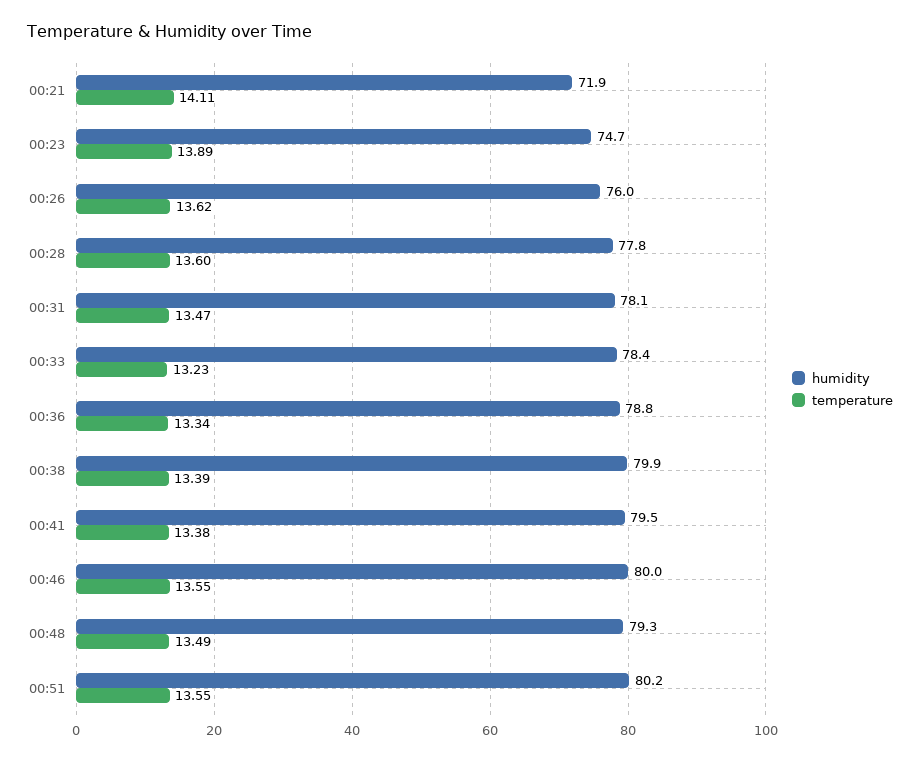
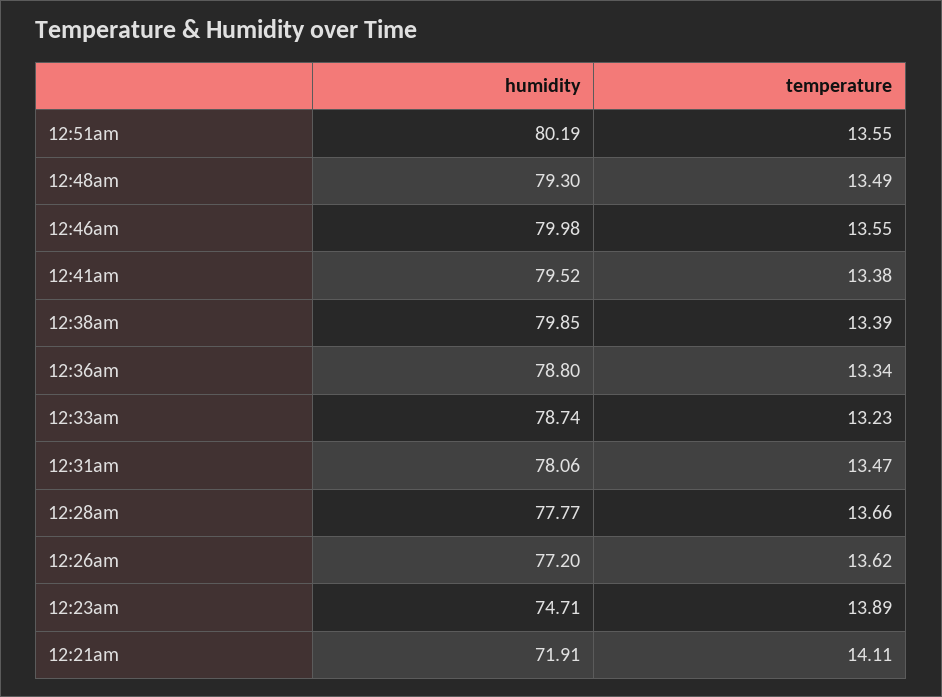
  {
    "humidity": {
      "00:21": 71.91,
      "00:23": 74.71,
-     "00:26": 76,
+     "00:26": 77.2,
      "00:28": 77.77,
      "00:31": 78.06,
-     "00:33": 78.4,
+     "00:33": 78.74,
      "00:36": 78.8,
      "00:38": 79.85,
      "00:41": 79.52,
      "00:46": 79.98,
      "00:48": 79.3,
      "00:51": 80.19
    },
    "temperature": {
      "00:21": 14.11,
      "00:23": 13.89,
      "00:26": 13.62,
-     "00:28": 13.6,
+     "00:28": 13.66,
      "00:31": 13.47,
      "00:33": 13.23,
      "00:36": 13.34,
      "00:38": 13.39,
      "00:41": 13.38,
      "00:46": 13.55,
      "00:48": 13.49,
      "00:51": 13.55
    }
  }

